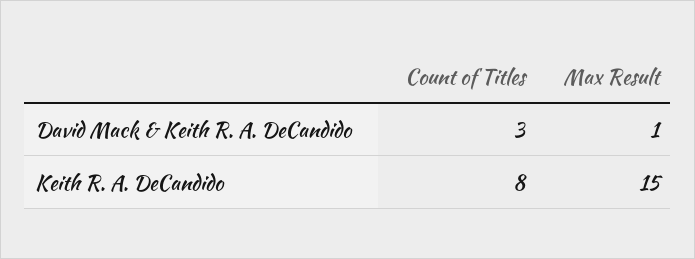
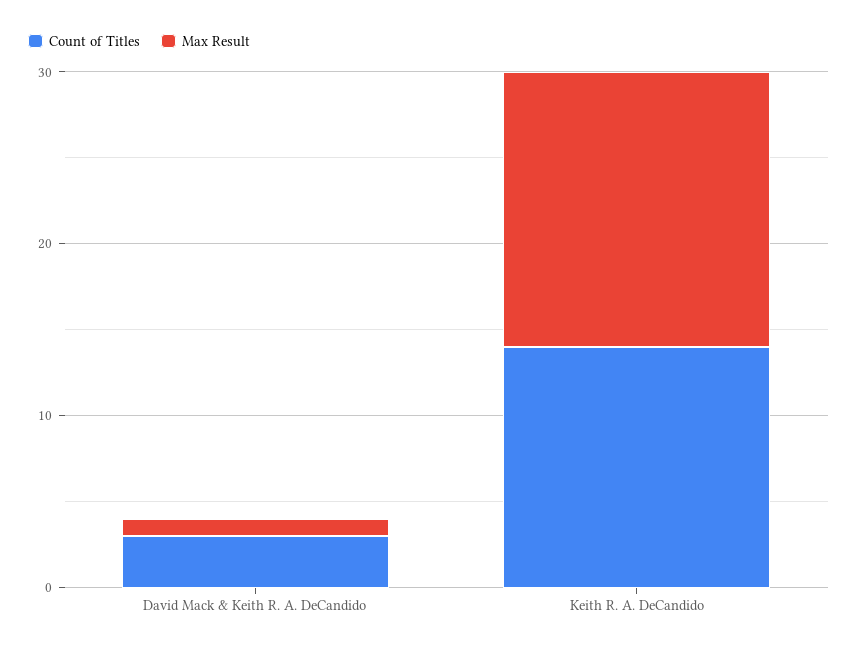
  {
    "Count of Titles": {
      "David Mack & Keith R. A. DeCandido": 3,
-     "Keith R. A. DeCandido": 8
+     "Keith R. A. DeCandido": 14
    },
    "Max Result": {
      "David Mack & Keith R. A. DeCandido": 1,
-     "Keith R. A. DeCandido": 15
+     "Keith R. A. DeCandido": 16
    }
  }

